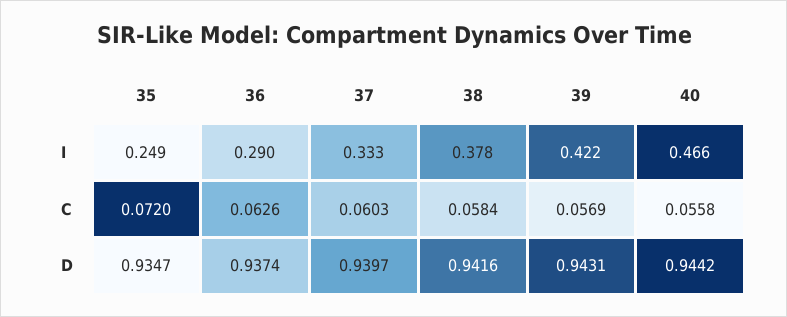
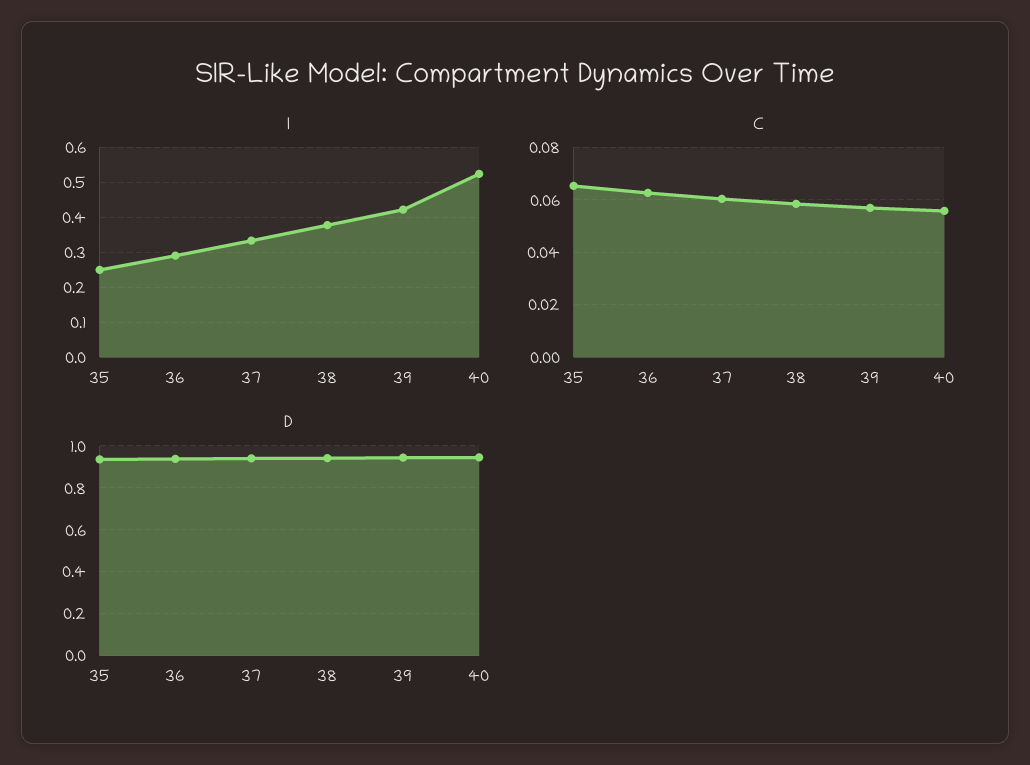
  {
    "I": {
      "35": 0.249,
      "36": 0.29,
      "37": 0.333,
      "38": 0.378,
      "39": 0.422,
-     "40": 0.466
+     "40": 0.52
    },
    "C": {
-     "35": 0.072,
+     "35": 0.065,
      "36": 0.0626,
      "37": 0.0603,
      "38": 0.0584,
      "39": 0.0569,
      "40": 0.0558
    },
    "D": {
      "35": 0.9347,
      "36": 0.9374,
      "37": 0.9397,
      "38": 0.9416,
      "39": 0.9431,
      "40": 0.9442
    }
  }

